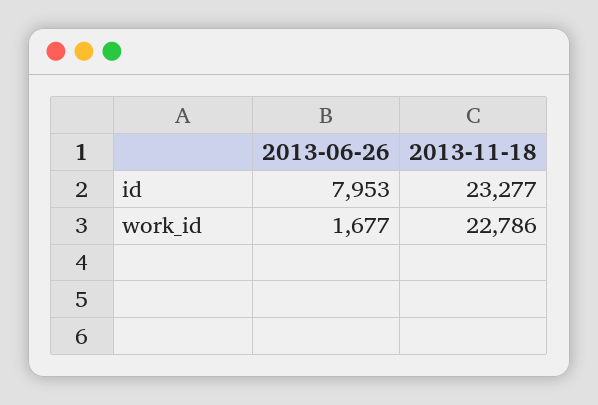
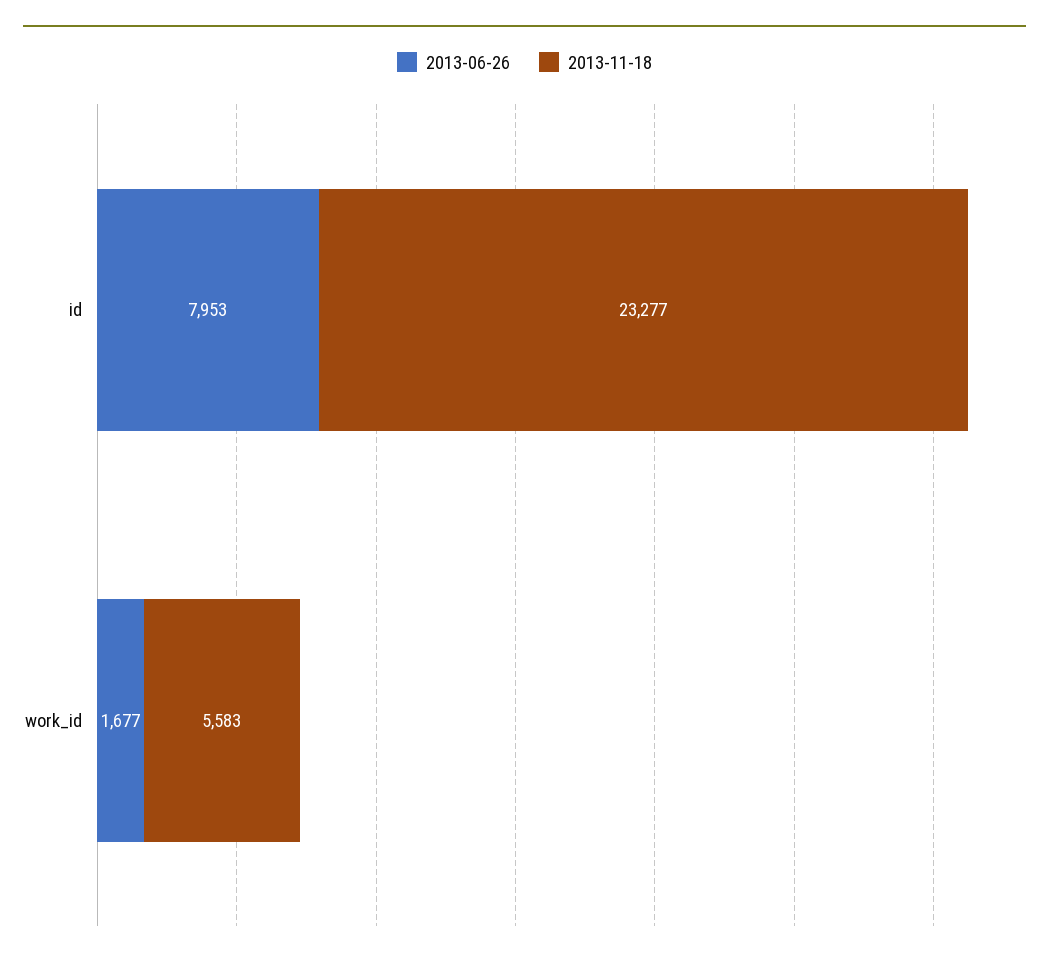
  {
    "2013-06-26": {
      "id": 7953,
      "work_id": 1677
    },
    "2013-11-18": {
      "id": 23277,
-     "work_id": 22786
+     "work_id": 5583
    }
  }

